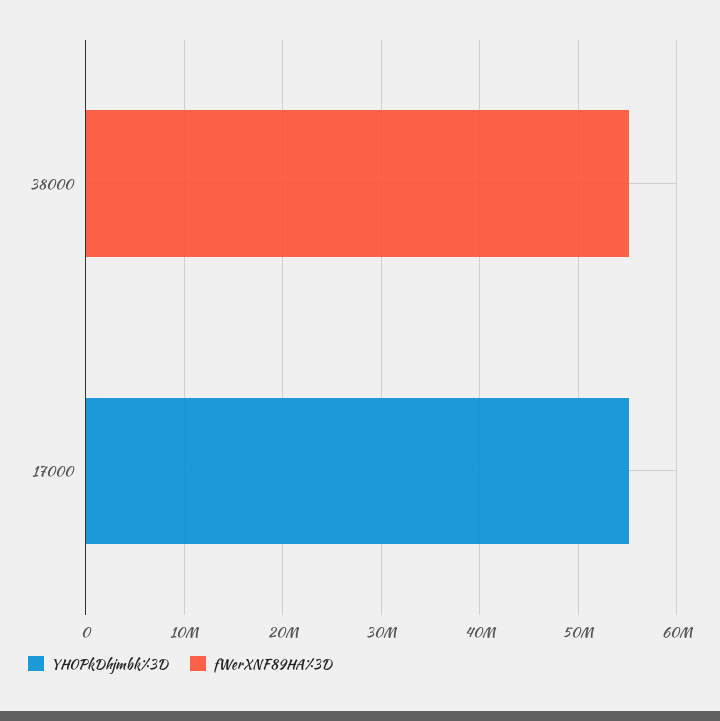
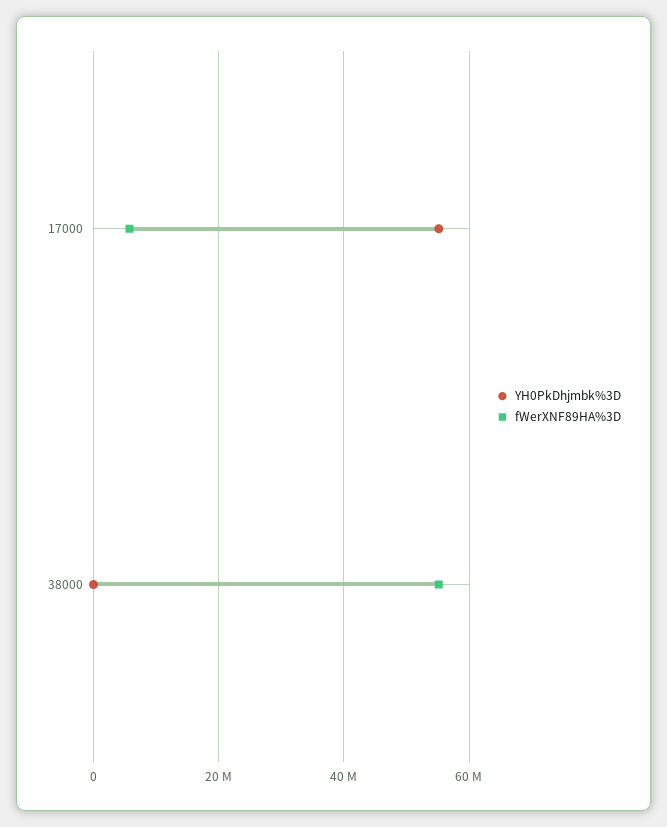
  {
    "YH0PkDhjmbk%3D": {
      "38000": 0,
      "17000": 56000000
    },
    "fWerXNF89HA%3D": {
      "38000": 56000000,
-     "17000": 0
+     "17000": 6000000
    }
  }

